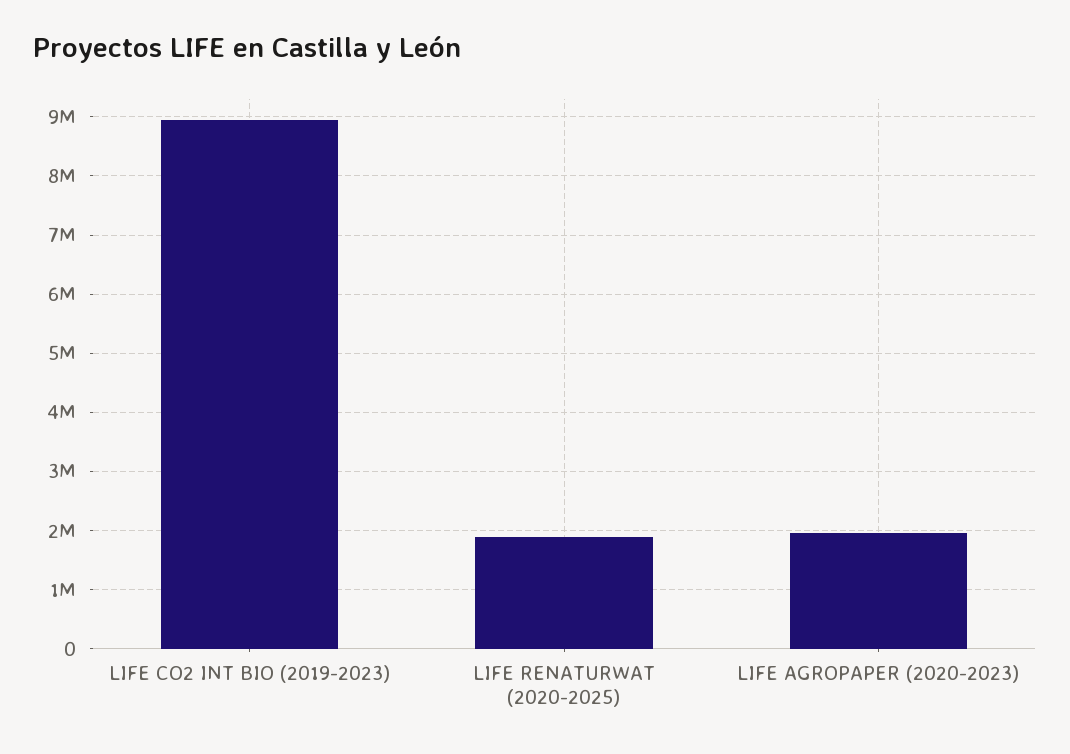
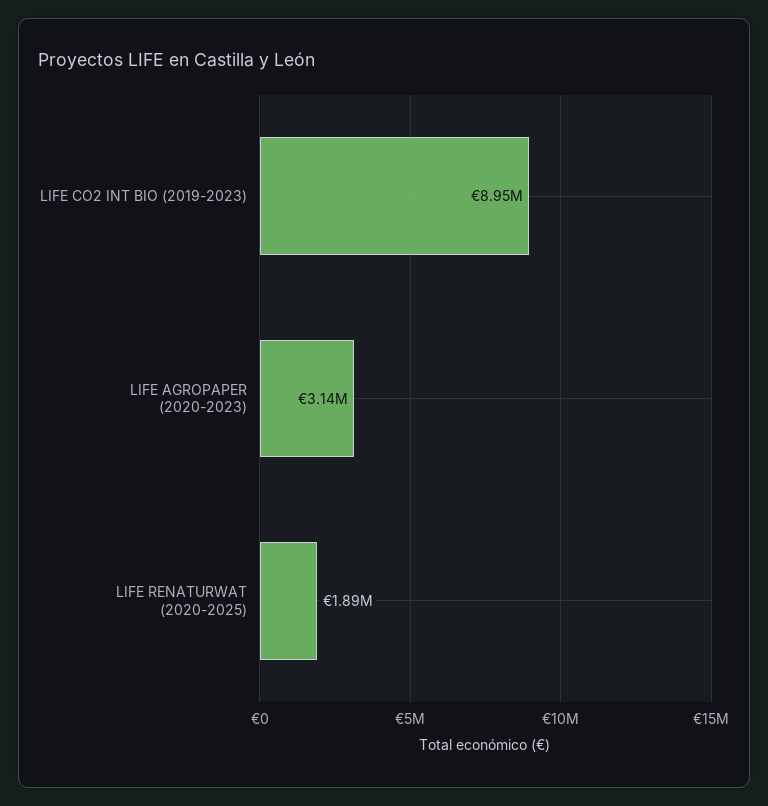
  {
    "LIFE CO2 INT BIO (2019-2023)": 8950000,
    "LIFE RENATURWAT (2020-2025)": 1890000,
-   "LIFE AGROPAPER (2020-2023)": 2000000
+   "LIFE AGROPAPER (2020-2023)": 3140000
  }

